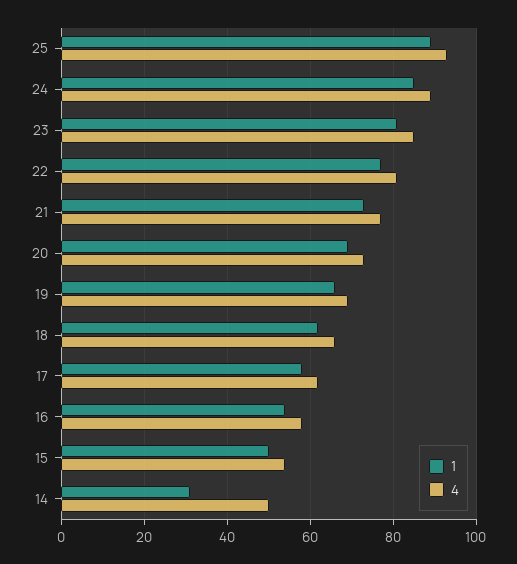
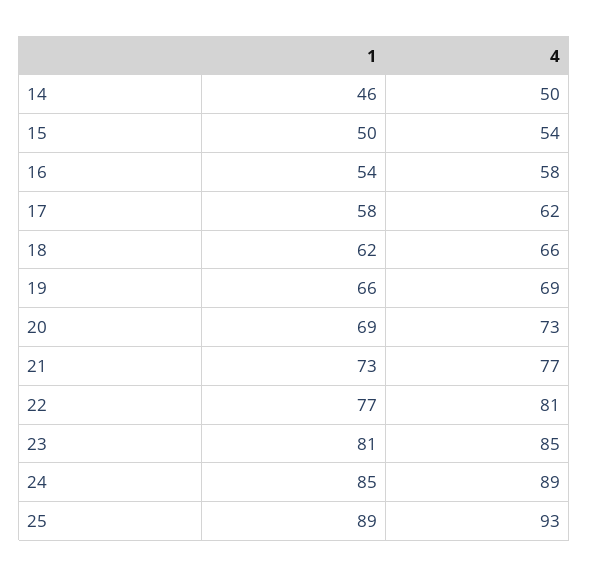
  {
    "1": {
      "25": 89,
      "24": 85,
      "23": 81,
      "22": 77,
      "21": 73,
      "20": 69,
      "19": 66,
      "18": 62,
      "17": 58,
      "16": 54,
      "15": 50,
-     "14": 30
+     "14": 46
    },
    "4": {
      "25": 93,
      "24": 89,
      "23": 85,
      "22": 81,
      "21": 77,
      "20": 73,
      "19": 69,
      "18": 66,
      "17": 62,
      "16": 58,
      "15": 54,
      "14": 50
    }
  }

